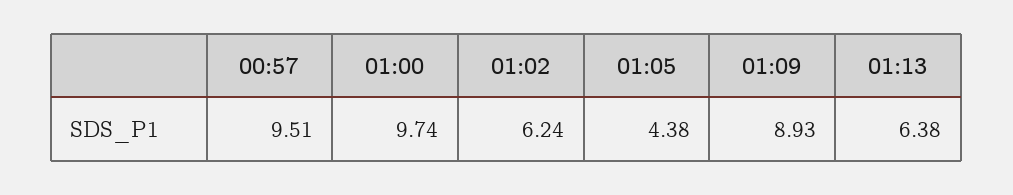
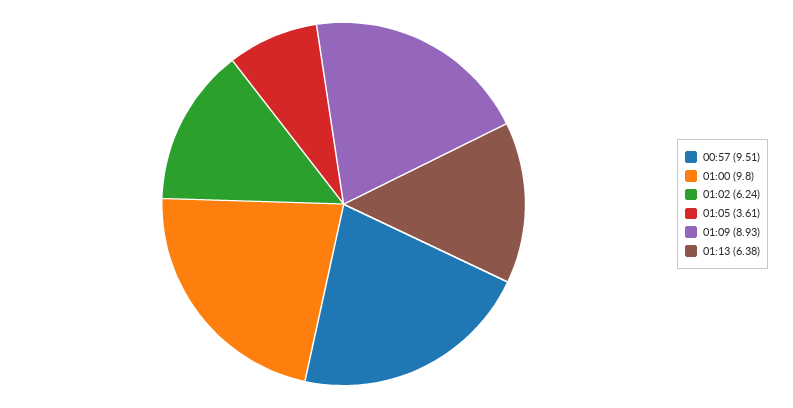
  {
    "00:57": 9.51,
-   "01:00": 9.74,
+   "01:00": 9.8,
    "01:02": 6.24,
-   "01:05": 4.38,
+   "01:05": 3.61,
    "01:09": 8.93,
    "01:13": 6.38
  }

